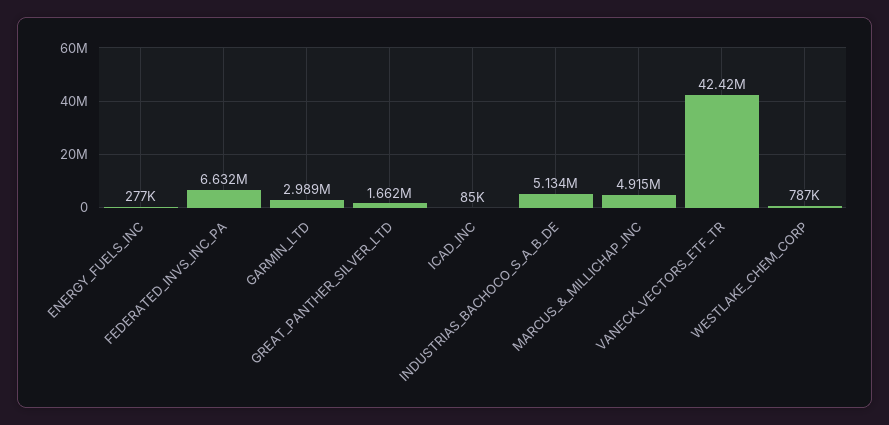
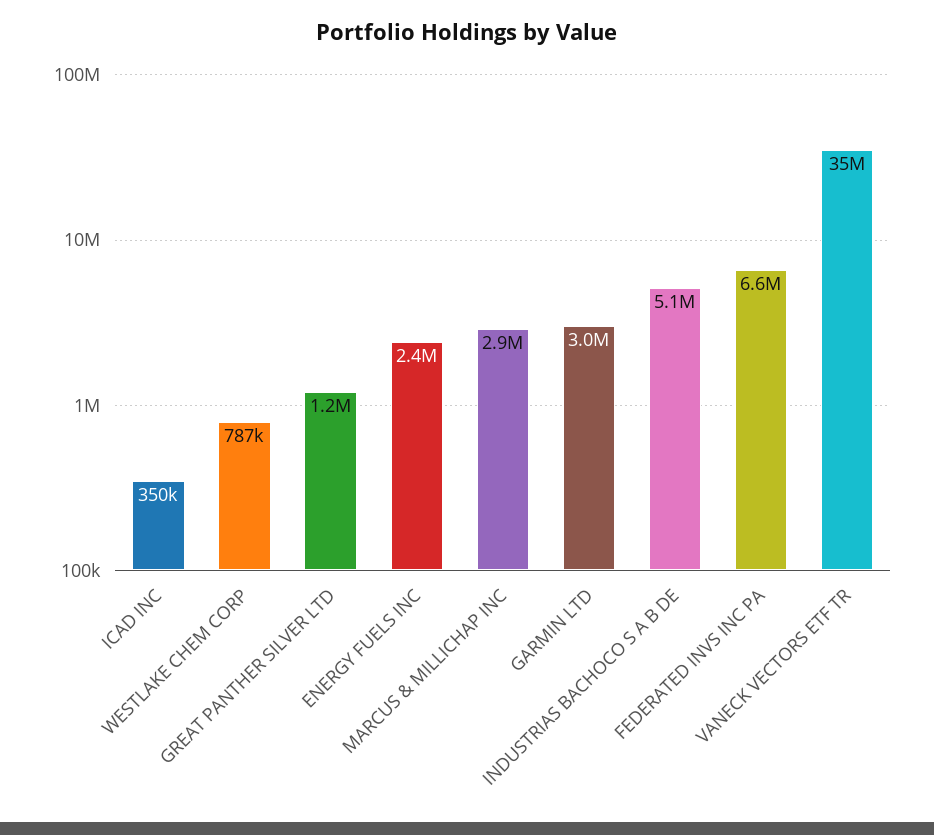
  {
-   "ENERGY_FUELS_INC": 277000,
+   "ENERGY_FUELS_INC": 2400000,
    "FEDERATED_INVS_INC_PA": 6632000,
    "GARMIN_LTD": 2989000,
-   "GREAT_PANTHER_SILVER_LTD": 1662000,
+   "GREAT_PANTHER_SILVER_LTD": 1200000,
-   "ICAD_INC": 85000,
+   "ICAD_INC": 350000,
    "INDUSTRIAS_BACHOCO_S_A_B_DE": 5134000,
-   "MARCUS_&_MILLICHAP_INC": 4915000,
+   "MARCUS_&_MILLICHAP_INC": 2900000,
-   "VANECK_VECTORS_ETF_TR": 42420000,
+   "VANECK_VECTORS_ETF_TR": 35000000,
    "WESTLAKE_CHEM_CORP": 787000
  }

